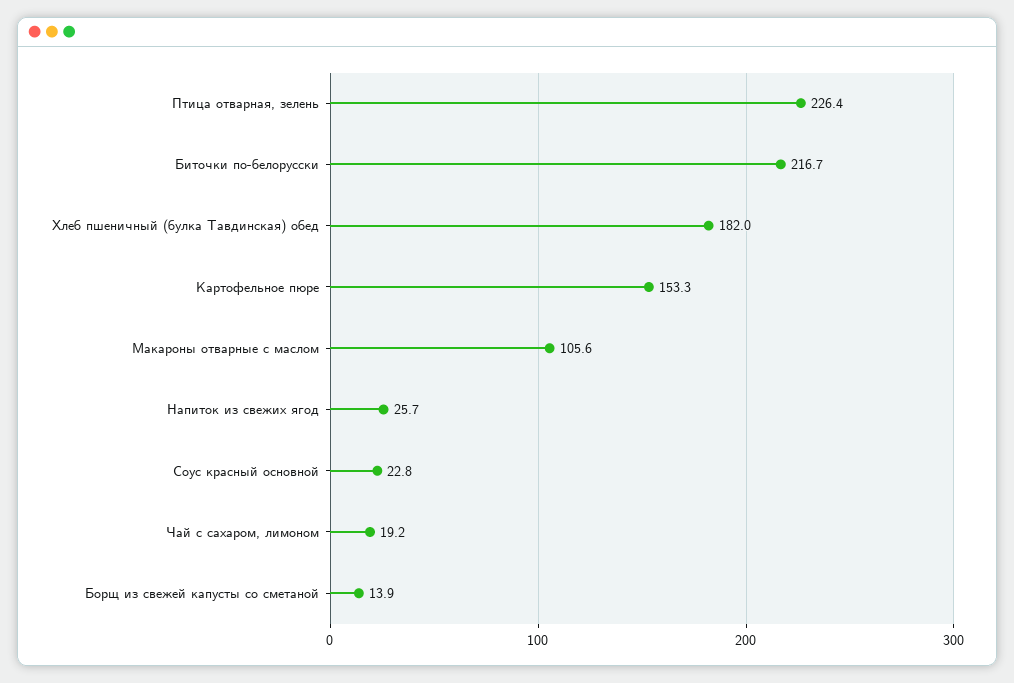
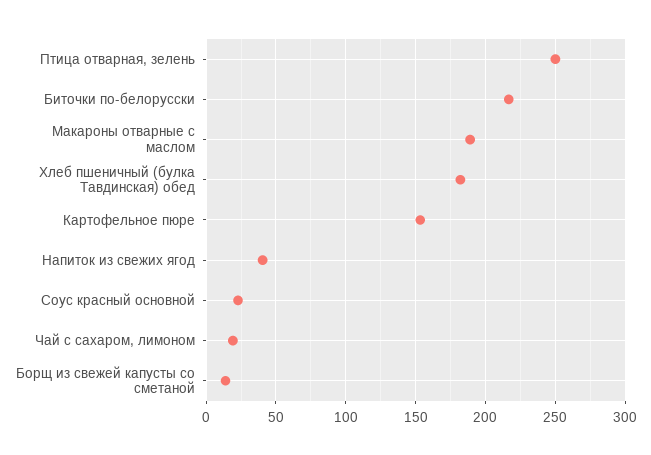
  {
-   "Птица отварная, зелень": 226.4,
+   "Птица отварная, зелень": 250,
    "Биточки по-белорусски": 216.7,
    "Хлеб пшеничный (булка Тавдинская) обед": 182,
    "Картофельное пюре": 153.3,
-   "Макароны отварные с маслом": 105.6,
+   "Макароны отварные с маслом": 190,
-   "Напиток из свежих ягод": 25.7,
+   "Напиток из свежих ягод": 40,
    "Соус красный основной": 22.8,
    "Чай с сахаром, лимоном": 19.2,
    "Борщ из свежей капусты со сметаной": 13.9
  }

